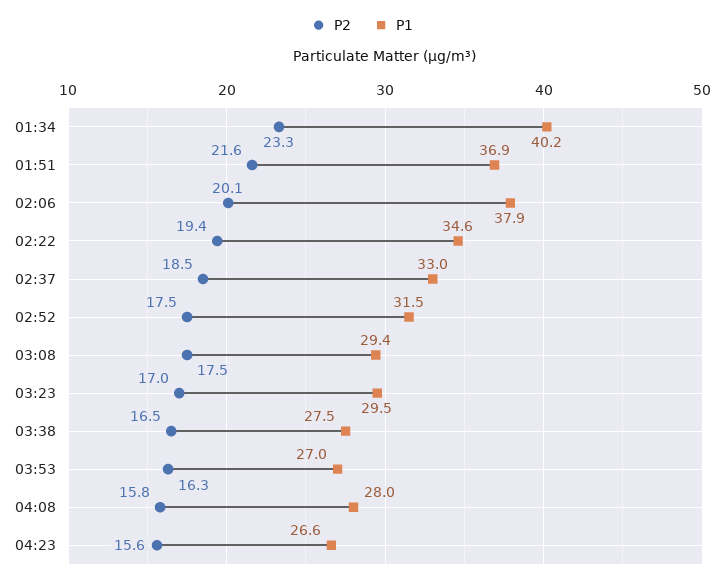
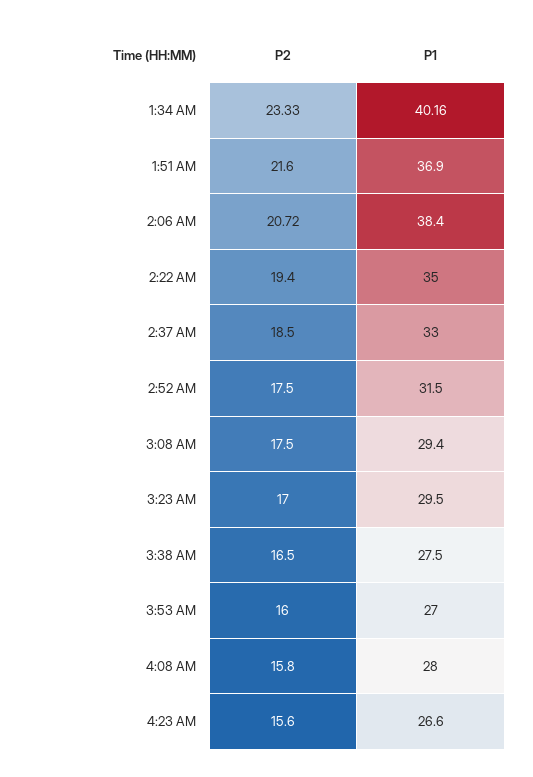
  {
    "P2": {
      "01:34": 23.33,
      "01:51": 21.6,
-     "02:06": 20.1,
+     "02:06": 20.72,
      "02:22": 19.4,
      "02:37": 18.5,
      "02:52": 17.5,
      "03:08": 17.5,
      "03:23": 17,
      "03:38": 16.5,
-     "03:53": 16.3,
+     "03:53": 16,
      "04:08": 15.8,
      "04:23": 15.6
    },
    "P1": {
      "01:34": 40.16,
      "01:51": 36.9,
-     "02:06": 37.9,
+     "02:06": 38.4,
-     "02:22": 34.6,
+     "02:22": 35,
      "02:37": 33,
      "02:52": 31.5,
      "03:08": 29.4,
      "03:23": 29.5,
      "03:38": 27.5,
      "03:53": 27,
      "04:08": 28,
      "04:23": 26.6
    }
  }

